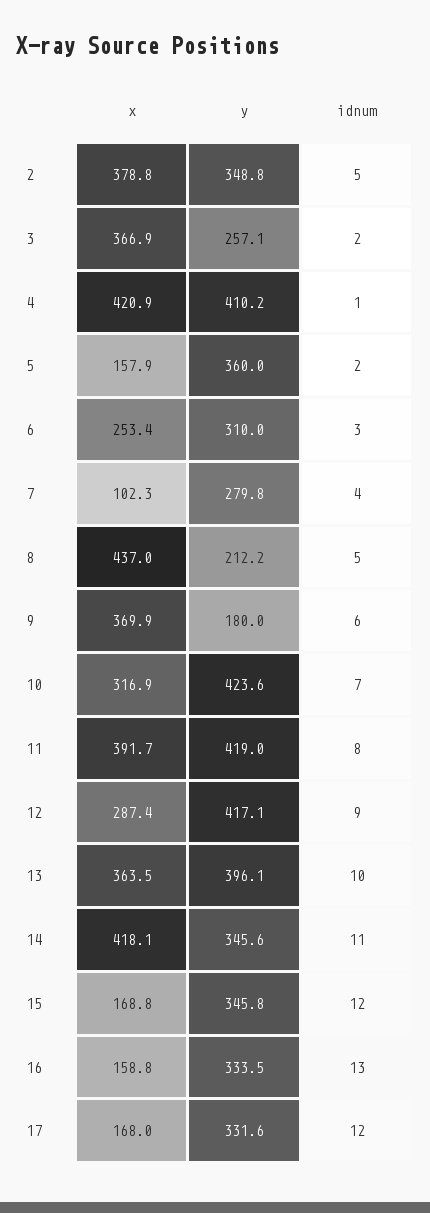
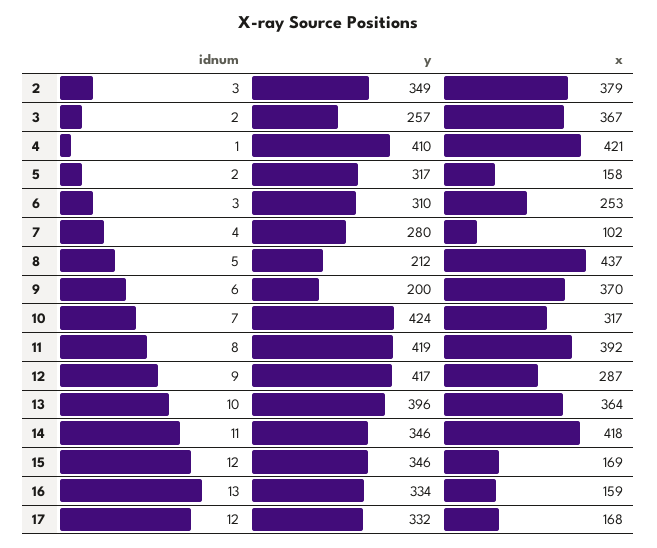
  {
    "x": {
      "2": 378.8,
      "3": 366.9,
      "4": 420.9,
      "5": 157.9,
      "6": 253.4,
      "7": 102.3,
      "8": 437,
      "9": 369.9,
      "10": 316.9,
      "11": 391.7,
      "12": 287.4,
      "13": 363.5,
      "14": 418.1,
      "15": 168.8,
      "16": 158.8,
      "17": 168
    },
    "y": {
      "2": 348.8,
      "3": 257.1,
      "4": 410.2,
-     "5": 360,
+     "5": 317,
      "6": 310,
      "7": 279.8,
      "8": 212.2,
-     "9": 180,
+     "9": 200,
      "10": 423.6,
      "11": 419,
      "12": 417.1,
      "13": 396.1,
      "14": 345.6,
      "15": 345.8,
      "16": 333.5,
      "17": 331.6
    },
    "idnum": {
-     "2": 5,
+     "2": 3,
      "3": 2,
      "4": 1,
      "5": 2,
      "6": 3,
      "7": 4,
      "8": 5,
      "9": 6,
      "10": 7,
      "11": 8,
      "12": 9,
      "13": 10,
      "14": 11,
      "15": 12,
      "16": 13,
      "17": 12
    }
  }

